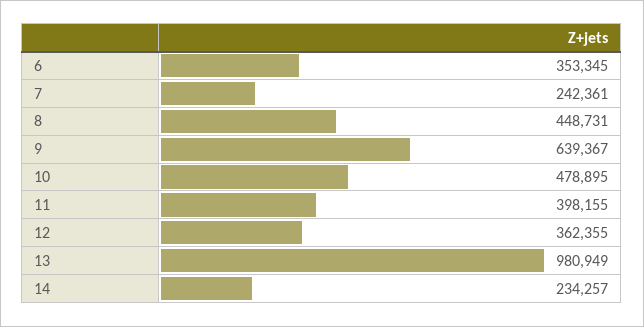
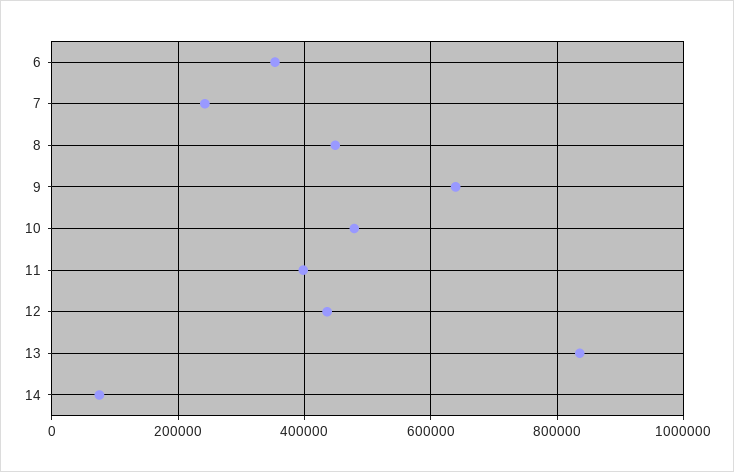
  {
    "6": 353345,
    "7": 242361,
    "8": 448731,
    "9": 639367,
    "10": 478895,
    "11": 398155,
-   "12": 362355,
+   "12": 440000,
-   "13": 980949,
+   "13": 840000,
-   "14": 234257
+   "14": 80000
  }

